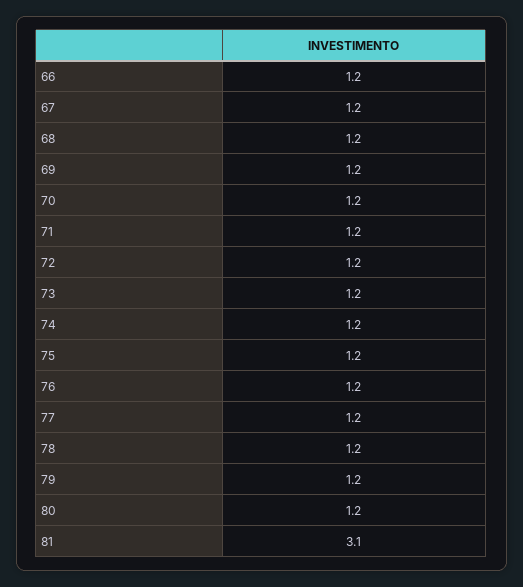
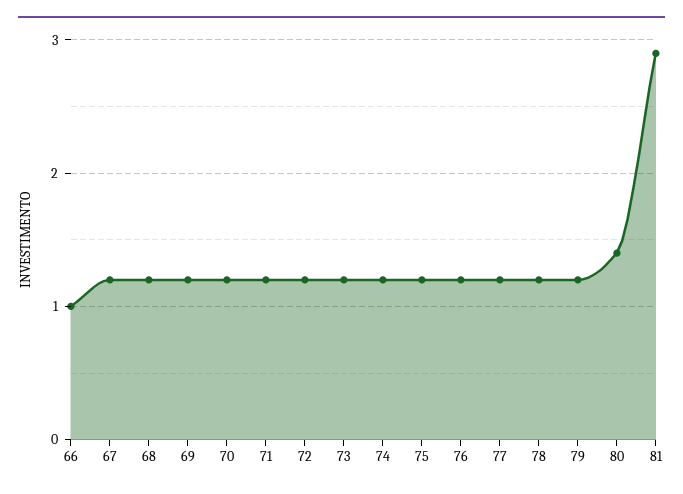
  {
-   "66": 1.2,
+   "66": 1,
    "67": 1.2,
    "68": 1.2,
    "69": 1.2,
    "70": 1.2,
    "71": 1.2,
    "72": 1.2,
    "73": 1.2,
    "74": 1.2,
    "75": 1.2,
    "76": 1.2,
    "77": 1.2,
    "78": 1.2,
    "79": 1.2,
-   "80": 1.2,
+   "80": 1.4,
-   "81": 3.1
+   "81": 2.9
  }

